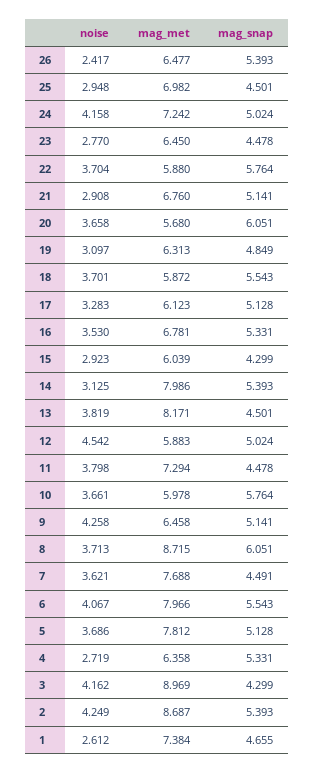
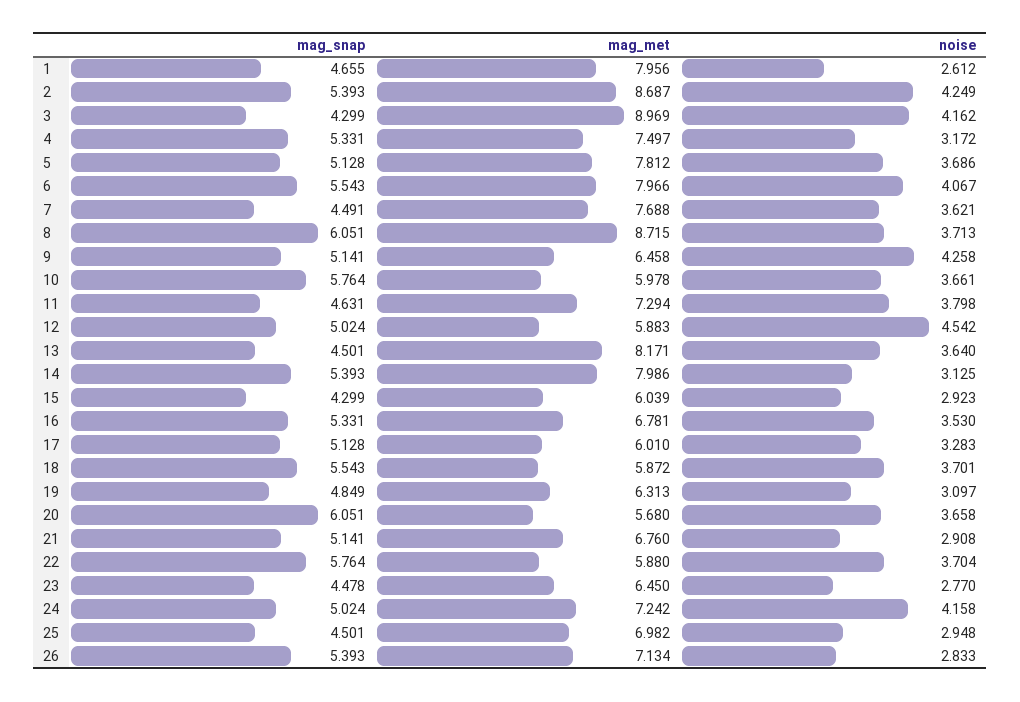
  {
    "noise": {
-     "26": 2.417,
+     "26": 2.833,
      "25": 2.948,
      "24": 4.158,
      "23": 2.77,
      "22": 3.704,
      "21": 2.908,
      "20": 3.658,
      "19": 3.097,
      "18": 3.701,
      "17": 3.283,
      "16": 3.53,
      "15": 2.923,
      "14": 3.125,
-     "13": 3.819,
+     "13": 3.64,
      "12": 4.542,
      "11": 3.798,
      "10": 3.661,
      "9": 4.258,
      "8": 3.713,
      "7": 3.621,
      "6": 4.067,
      "5": 3.686,
-     "4": 2.719,
+     "4": 3.172,
      "3": 4.162,
      "2": 4.249,
      "1": 2.612
    },
    "mag_met": {
-     "26": 6.477,
+     "26": 7.134,
      "25": 6.982,
      "24": 7.242,
      "23": 6.45,
      "22": 5.88,
      "21": 6.76,
      "20": 5.68,
      "19": 6.313,
      "18": 5.872,
-     "17": 6.123,
+     "17": 6.01,
      "16": 6.781,
      "15": 6.039,
      "14": 7.986,
      "13": 8.171,
      "12": 5.883,
      "11": 7.294,
      "10": 5.978,
      "9": 6.458,
      "8": 8.715,
      "7": 7.688,
      "6": 7.966,
      "5": 7.812,
-     "4": 6.358,
+     "4": 7.497,
      "3": 8.969,
      "2": 8.687,
-     "1": 7.384
+     "1": 7.956
    },
    "mag_snap": {
      "26": 5.393,
      "25": 4.501,
      "24": 5.024,
      "23": 4.478,
      "22": 5.764,
      "21": 5.141,
      "20": 6.051,
      "19": 4.849,
      "18": 5.543,
      "17": 5.128,
      "16": 5.331,
      "15": 4.299,
      "14": 5.393,
      "13": 4.501,
      "12": 5.024,
-     "11": 4.478,
+     "11": 4.631,
      "10": 5.764,
      "9": 5.141,
      "8": 6.051,
      "7": 4.491,
      "6": 5.543,
      "5": 5.128,
      "4": 5.331,
      "3": 4.299,
      "2": 5.393,
      "1": 4.655
    }
  }

